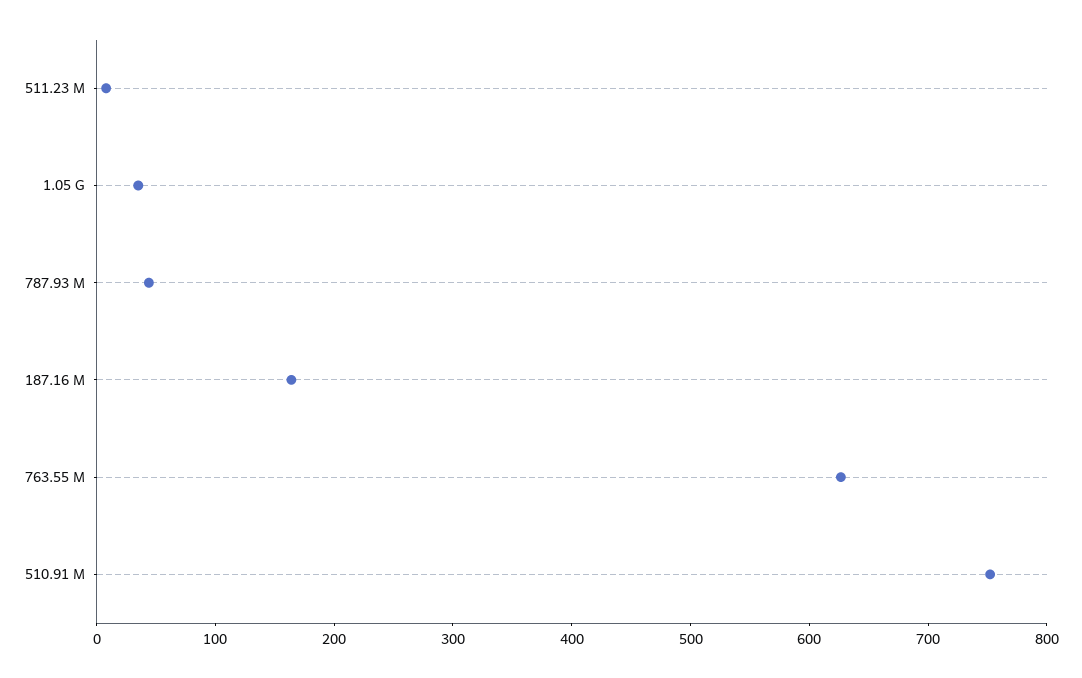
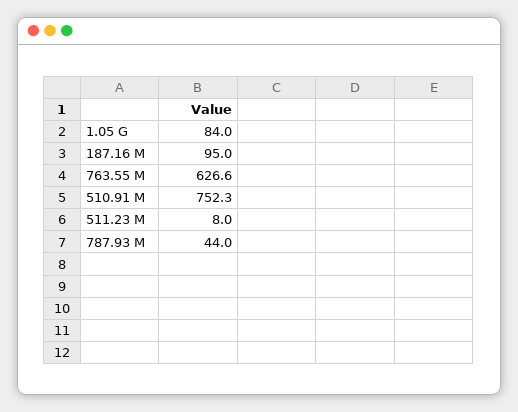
  {
    "511.23 M": 8,
-   "1.05 G": 40,
+   "1.05 G": 84,
    "787.93 M": 44,
-   "187.16 M": 160,
+   "187.16 M": 95,
    "763.55 M": 626.6,
    "510.91 M": 752.3
  }

